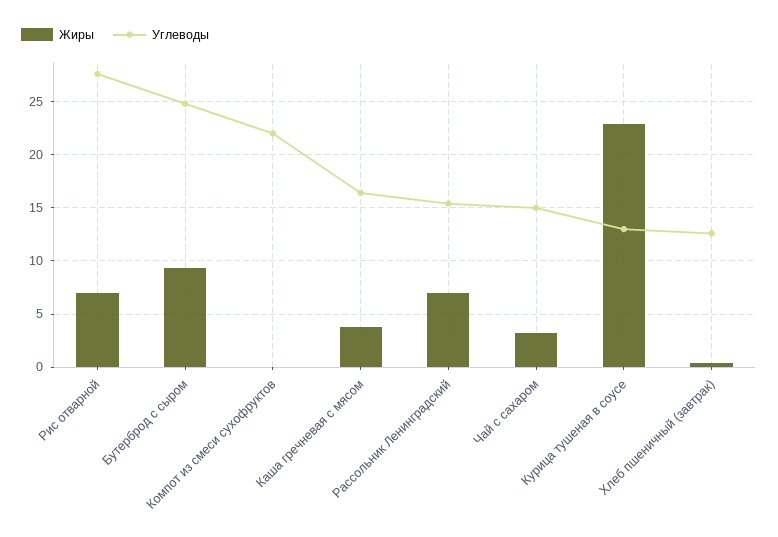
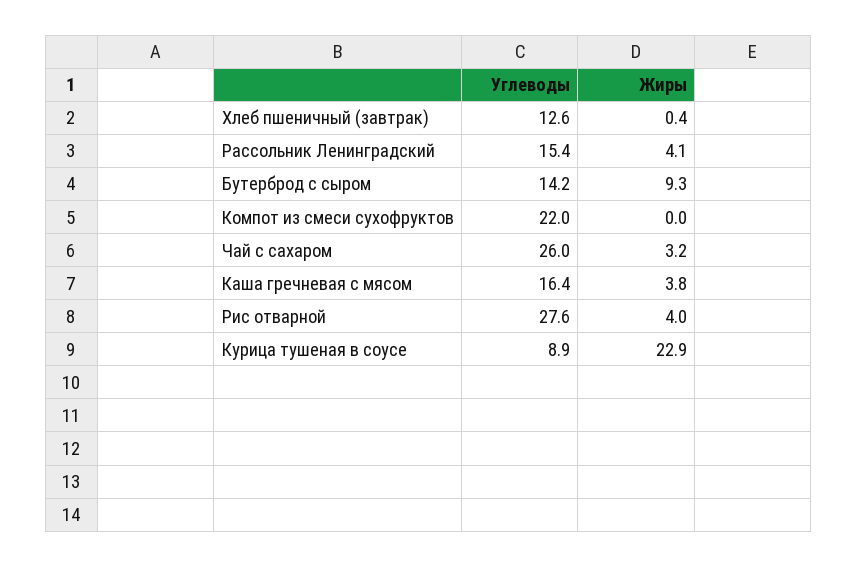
  {
    "Жиры": {
-     "Рис отварной": 7,
+     "Рис отварной": 4,
      "Бутерброд с сыром": 9.3,
      "Компот из смеси сухофруктов": 0,
      "Каша гречневая с мясом": 3.8,
-     "Рассольник Ленинградский": 7,
+     "Рассольник Ленинградский": 4.1,
      "Чай с сахаром": 3.2,
      "Курица тушеная в соусе": 22.9,
      "Хлеб пшеничный (завтрак)": 0.4
    },
    "Углеводы": {
      "Рис отварной": 27.6,
-     "Бутерброд с сыром": 25,
+     "Бутерброд с сыром": 14.2,
      "Компот из смеси сухофруктов": 22,
      "Каша гречневая с мясом": 16.4,
      "Рассольник Ленинградский": 15.4,
-     "Чай с сахаром": 15,
+     "Чай с сахаром": 26,
-     "Курица тушеная в соусе": 13,
+     "Курица тушеная в соусе": 8.9,
      "Хлеб пшеничный (завтрак)": 12.6
    }
  }

